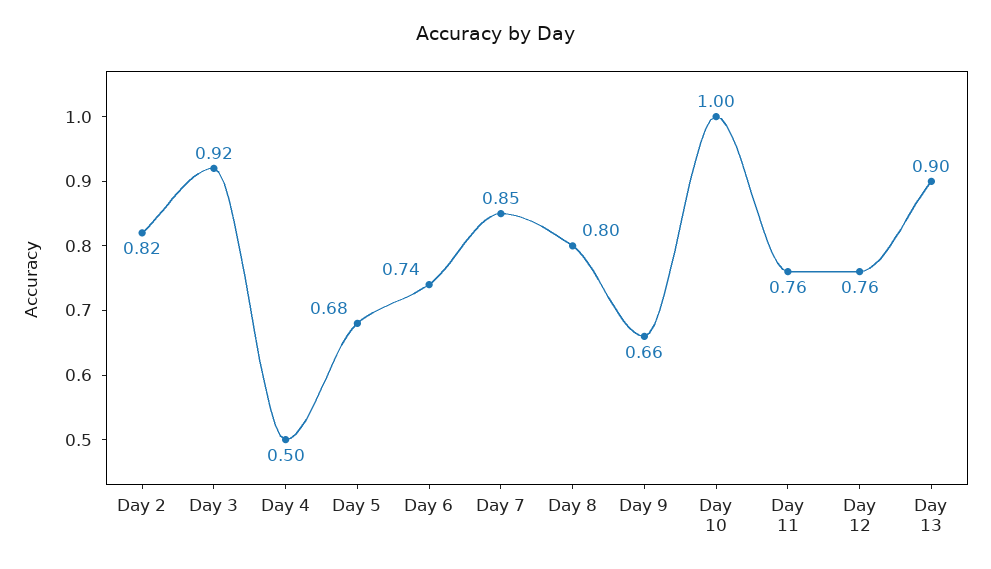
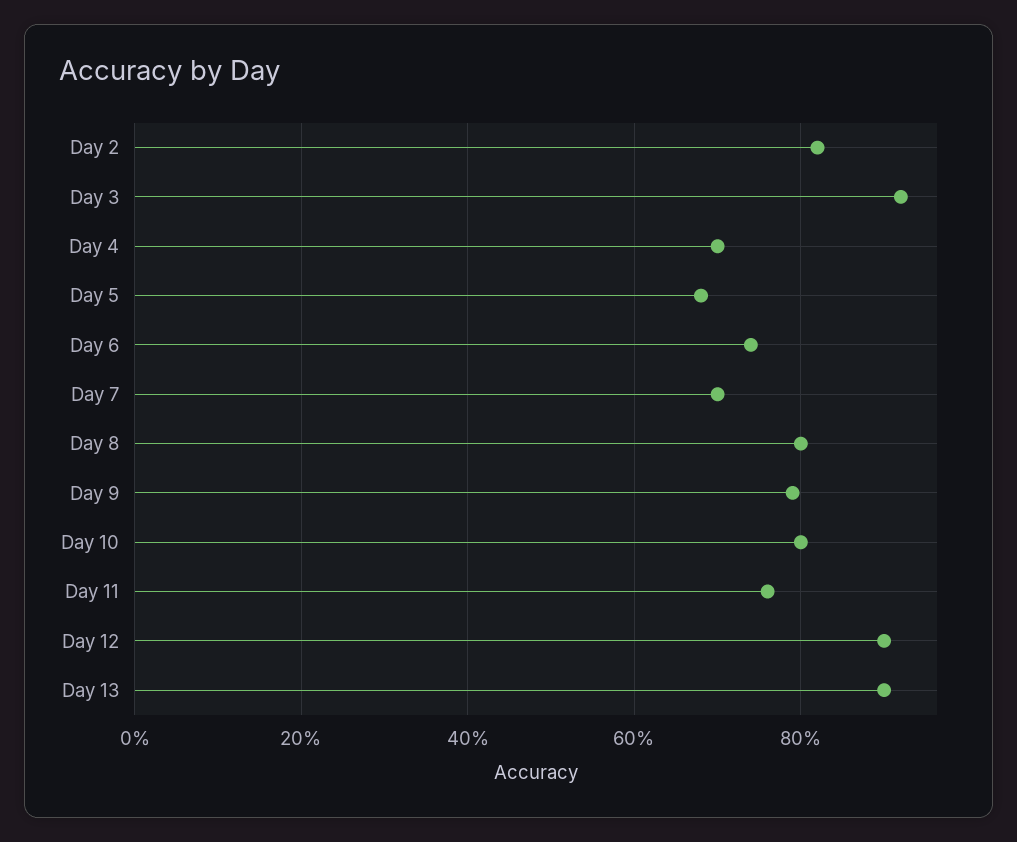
  {
    "Day 2": 0.82,
    "Day 3": 0.92,
-   "Day 4": 0.5,
+   "Day 4": 0.7,
    "Day 5": 0.68,
    "Day 6": 0.74,
-   "Day 7": 0.85,
+   "Day 7": 0.7,
    "Day 8": 0.8,
-   "Day 9": 0.66,
+   "Day 9": 0.8,
-   "Day 10": 1,
+   "Day 10": 0.8,
    "Day 11": 0.76,
-   "Day 12": 0.76,
+   "Day 12": 0.9,
    "Day 13": 0.9
  }

